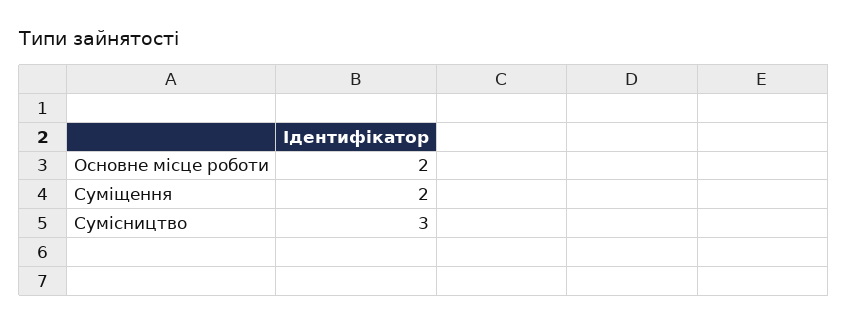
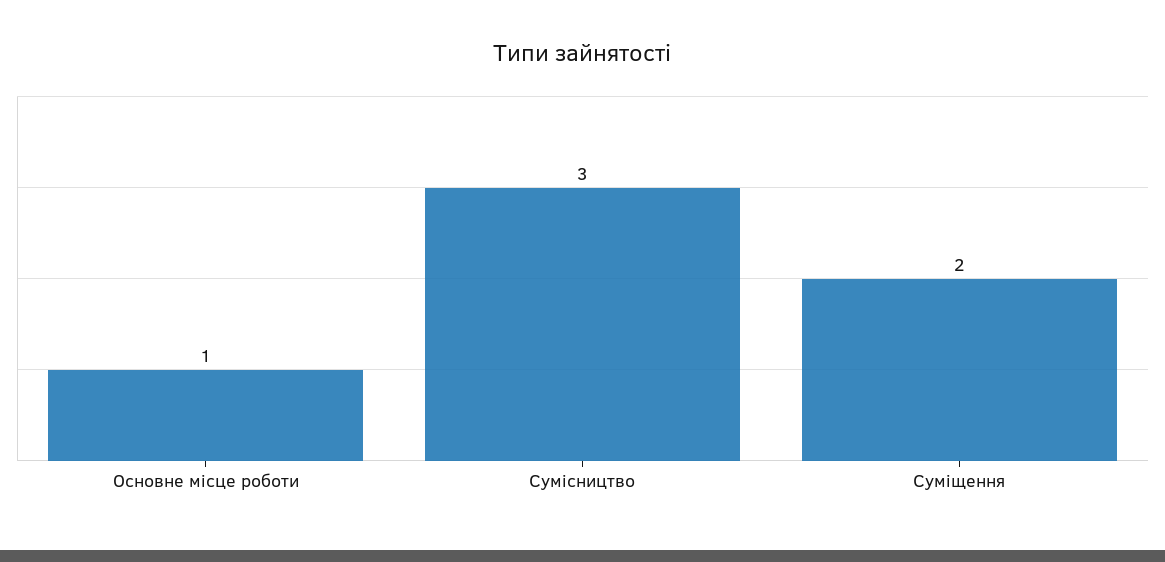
  {
-   "Основне місце роботи": 2,
+   "Основне місце роботи": 1,
    "Суміщення": 2,
    "Сумісництво": 3
  }

